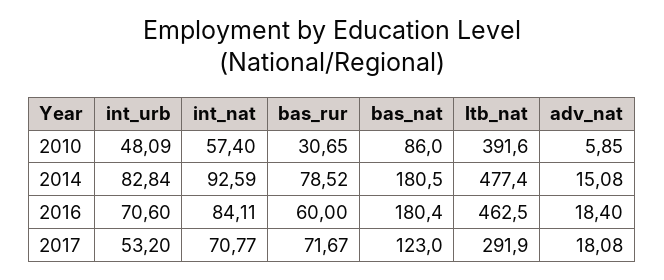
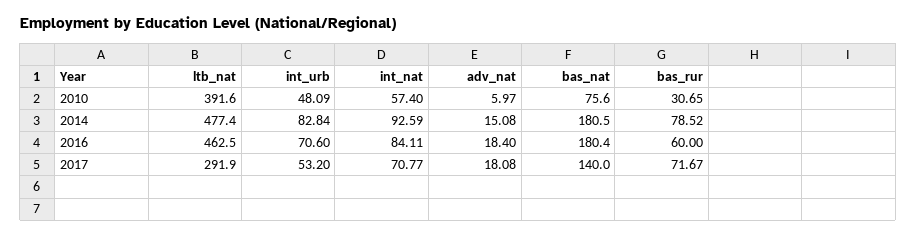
  {
    "int_urb": {
      "2010": 48.09,
      "2014": 82.84,
      "2016": 70.6,
      "2017": 53.2
    },
    "int_nat": {
      "2010": 57.4,
      "2014": 92.59,
      "2016": 84.11,
      "2017": 70.77
    },
    "bas_rur": {
      "2010": 30.65,
      "2014": 78.52,
      "2016": 60,
      "2017": 71.67
    },
    "bas_nat": {
-     "2010": 86,
+     "2010": 75.6,
      "2014": 180.5,
      "2016": 180.4,
-     "2017": 123
+     "2017": 140
    },
    "ltb_nat": {
      "2010": 391.6,
      "2014": 477.4,
      "2016": 462.5,
      "2017": 291.9
    },
    "adv_nat": {
-     "2010": 5.85,
+     "2010": 5.97,
      "2014": 15.08,
      "2016": 18.4,
      "2017": 18.08
    }
  }

